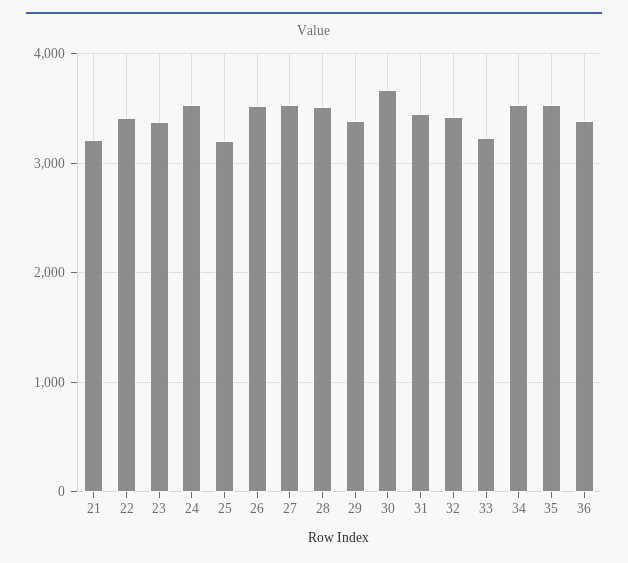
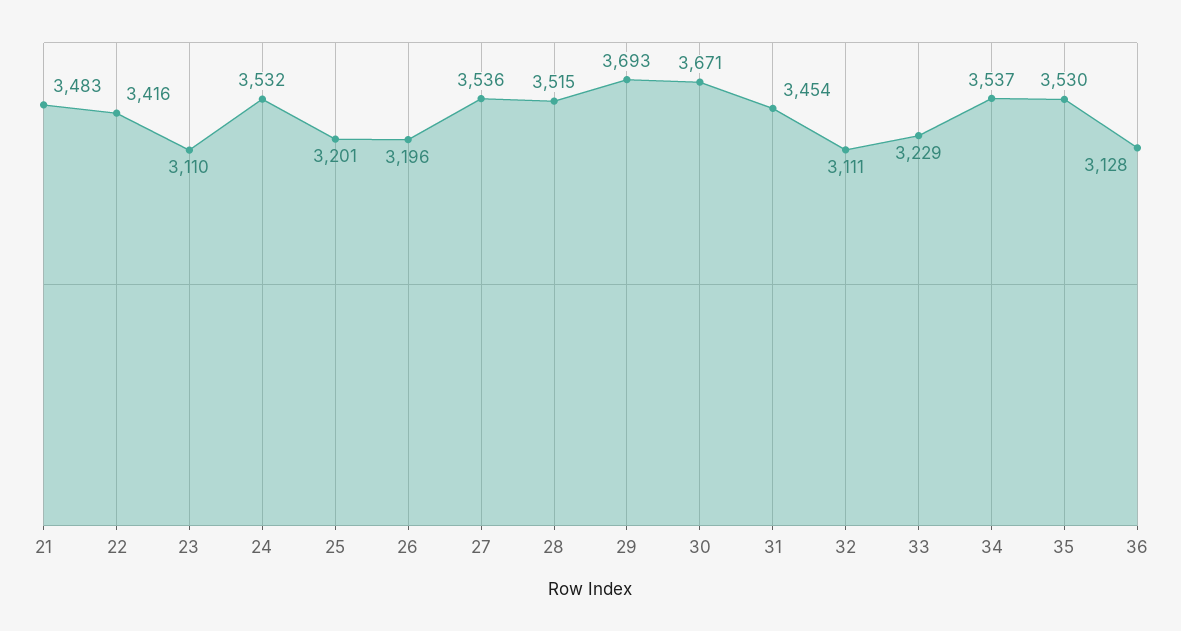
  {
-   "21": 3200,
+   "21": 3483,
    "22": 3416,
-   "23": 3400,
+   "23": 3110,
    "24": 3532,
    "25": 3201,
-   "26": 3500,
+   "26": 3196,
    "27": 3536,
    "28": 3515,
-   "29": 3400,
+   "29": 3693,
    "30": 3671,
    "31": 3454,
-   "32": 3400,
+   "32": 3111,
    "33": 3229,
    "34": 3537,
    "35": 3530,
-   "36": 3400
+   "36": 3128
  }

